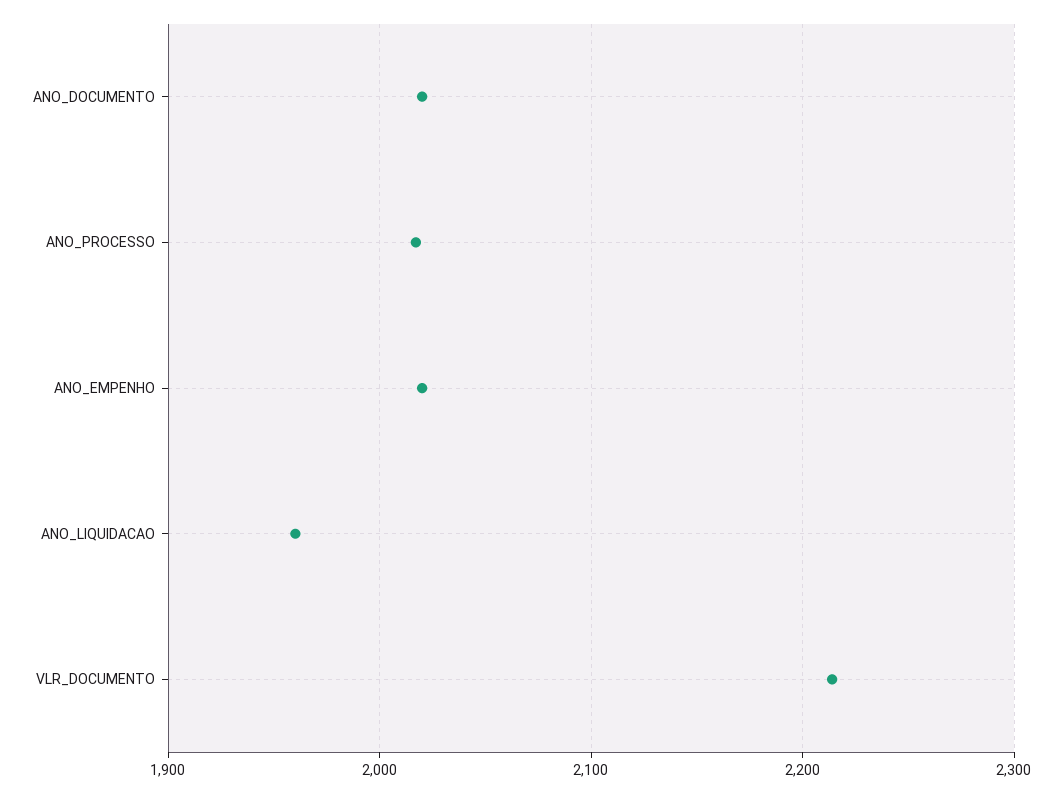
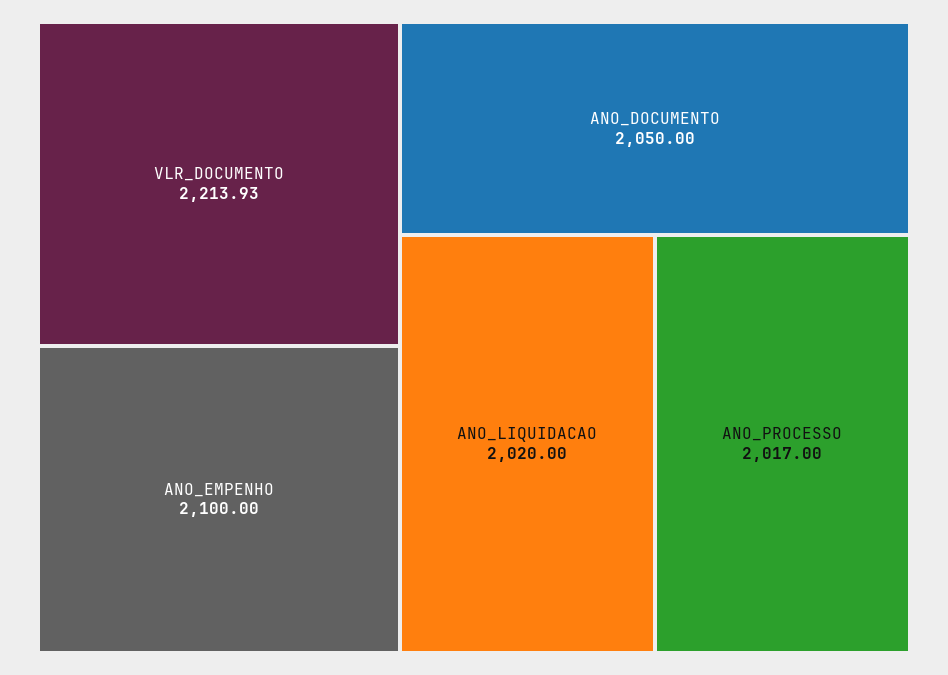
  {
-   "ANO_DOCUMENTO": 2020,
+   "ANO_DOCUMENTO": 2050,
    "ANO_PROCESSO": 2017,
-   "ANO_EMPENHO": 2020,
+   "ANO_EMPENHO": 2100,
-   "ANO_LIQUIDACAO": 1960,
+   "ANO_LIQUIDACAO": 2020,
    "VLR_DOCUMENTO": 2213.93
  }

